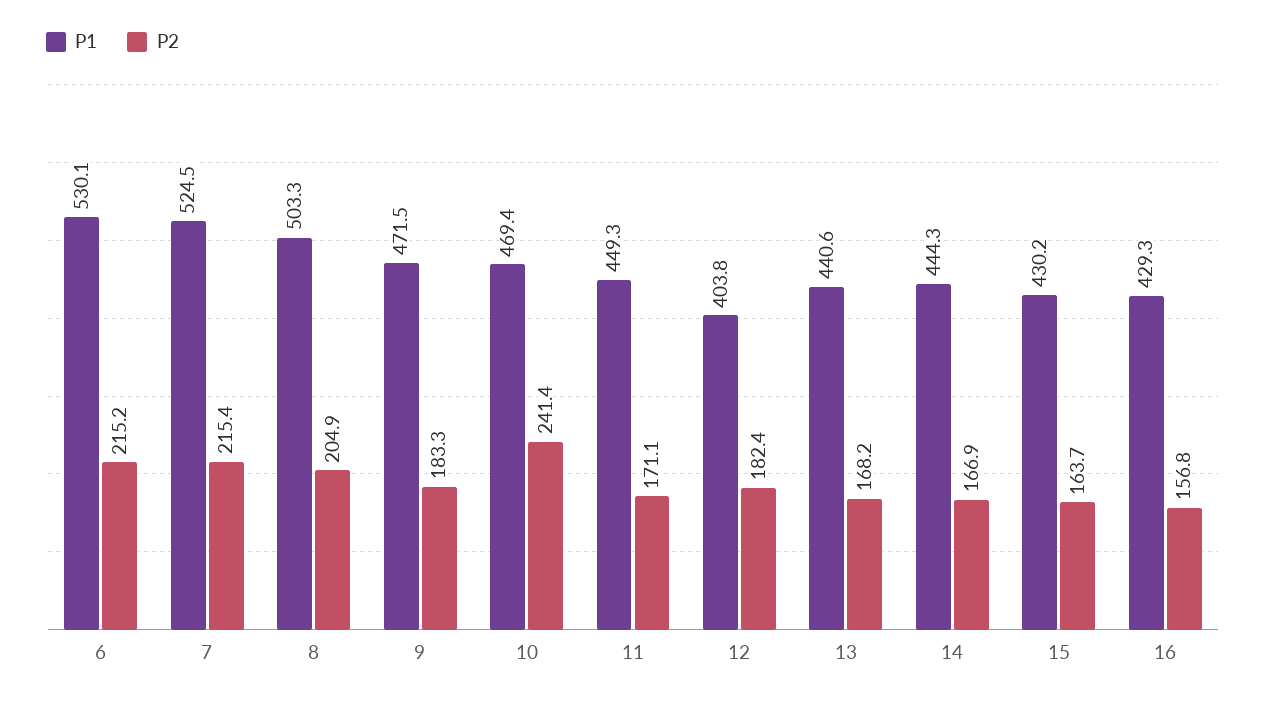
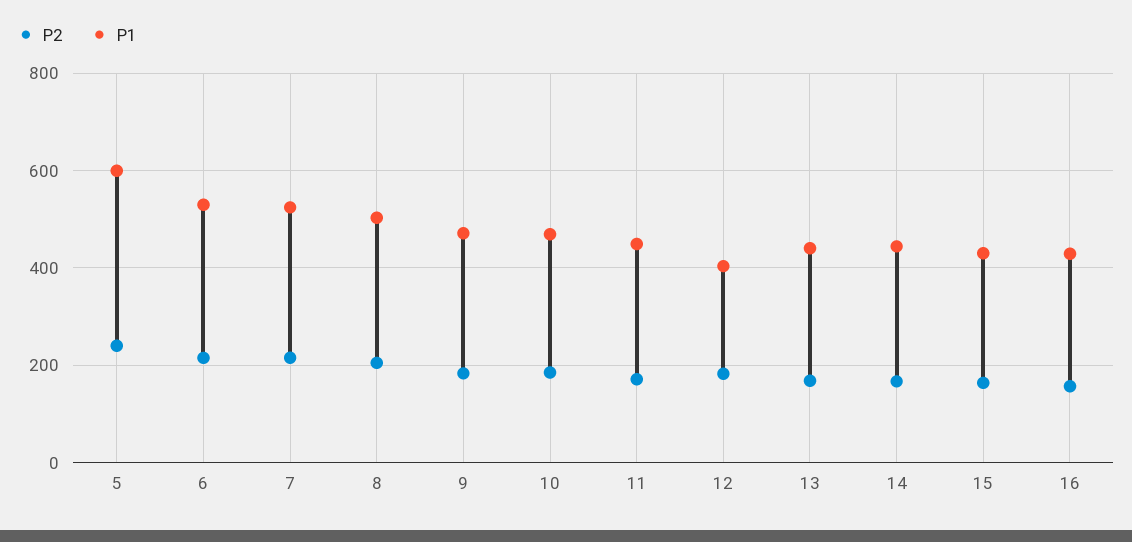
  {
    "P1": {
      "6": 530.1,
      "7": 524.5,
      "8": 503.3,
      "9": 471.5,
      "10": 469.4,
      "11": 449.3,
      "12": 403.8,
      "13": 440.6,
      "14": 444.3,
      "15": 430.2,
-     "16": 429.3
+     "16": 429.3,
+     "5": 600
    },
    "P2": {
      "6": 215.2,
      "7": 215.4,
      "8": 204.9,
      "9": 183.3,
-     "10": 241.4,
+     "10": 180,
      "11": 171.1,
      "12": 182.4,
      "13": 168.2,
      "14": 166.9,
      "15": 163.7,
-     "16": 156.8
+     "16": 156.8,
+     "5": 240
    }
  }

